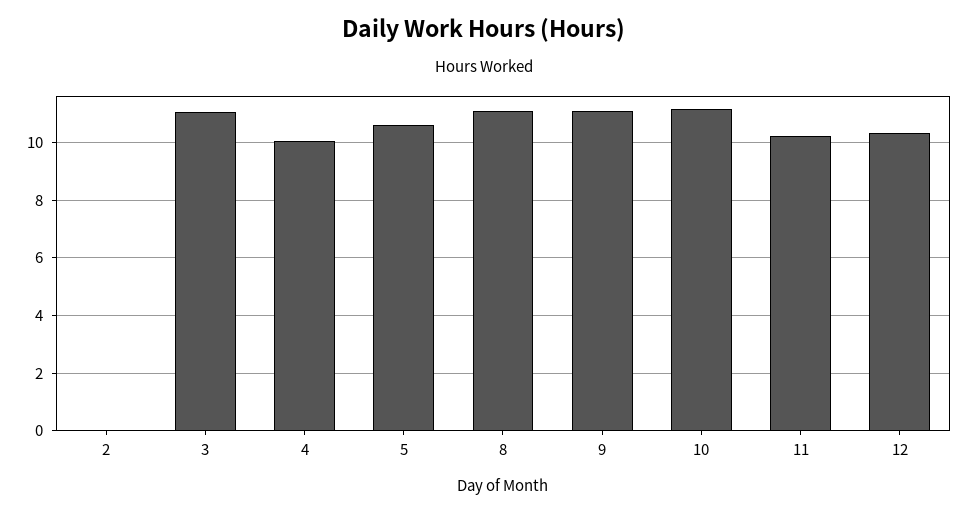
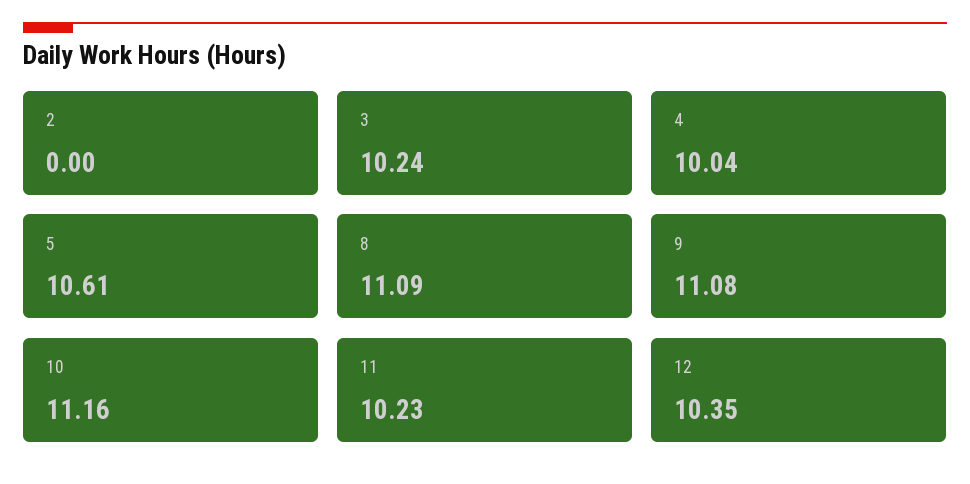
  {
    "2": 0,
-   "3": 11,
+   "3": 10.24,
    "4": 10.04,
    "5": 10.61,
    "8": 11.09,
    "9": 11.08,
    "10": 11.16,
    "11": 10.23,
    "12": 10.35
  }

